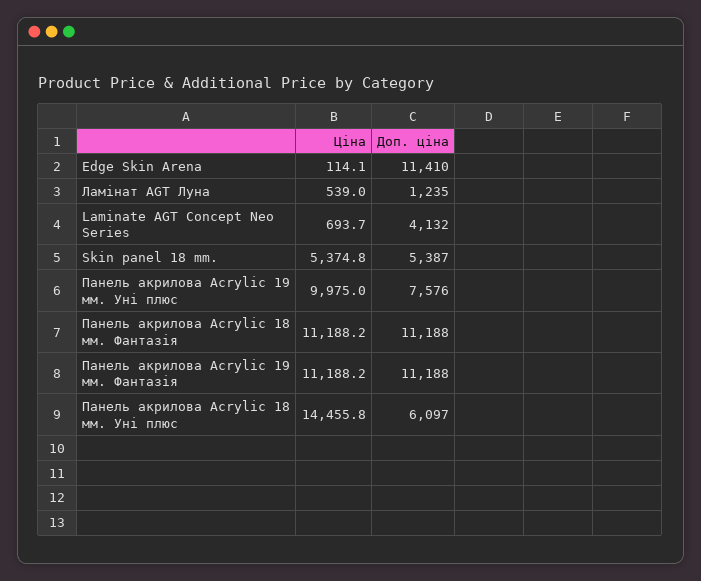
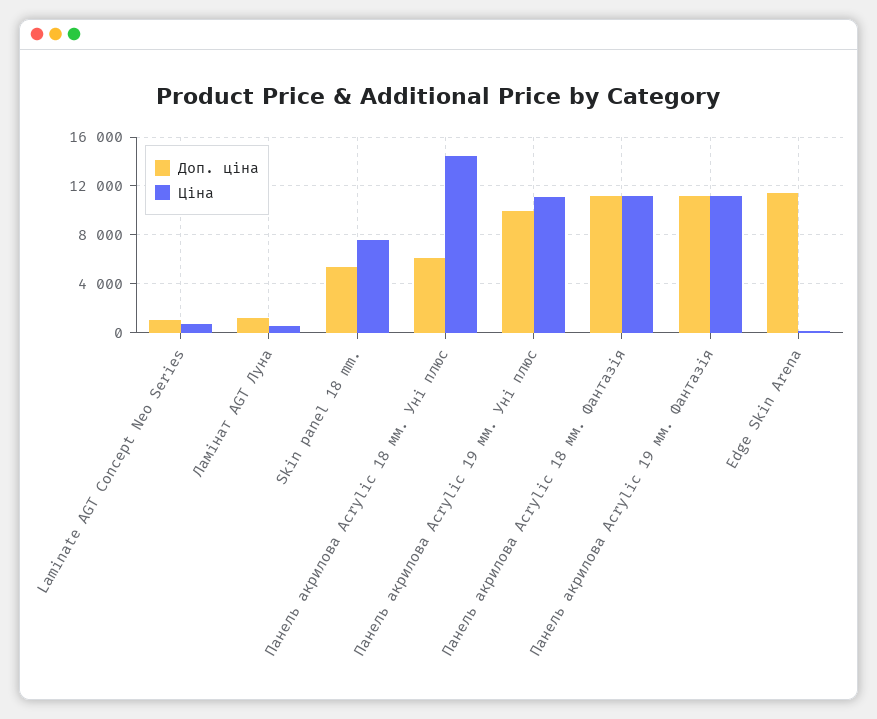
  {
    "Ціна": {
      "Edge Skin Arena": 114.1,
      "Ламінат AGT Луна": 539,
      "Laminate AGT Concept Neo Series": 693.7,
-     "Skin panel 18 mm.": 5374.8,
+     "Skin panel 18 mm.": 7500,
-     "Панель акрилова Acrylic 19 мм. Уні плюс": 9975,
+     "Панель акрилова Acrylic 19 мм. Уні плюс": 11000,
      "Панель акрилова Acrylic 18 мм. Фантазія": 11188.2,
      "Панель акрилова Acrylic 19 мм. Фантазія": 11188.2,
      "Панель акрилова Acrylic 18 мм. Уні плюс": 14455.8
    },
    "Доп. ціна": {
      "Edge Skin Arena": 11410,
      "Ламінат AGT Луна": 1235,
-     "Laminate AGT Concept Neo Series": 4132,
+     "Laminate AGT Concept Neo Series": 1000,
      "Skin panel 18 mm.": 5387,
-     "Панель акрилова Acrylic 19 мм. Уні плюс": 7576,
+     "Панель акрилова Acrylic 19 мм. Уні плюс": 10000,
      "Панель акрилова Acrylic 18 мм. Фантазія": 11188,
      "Панель акрилова Acrylic 19 мм. Фантазія": 11188,
      "Панель акрилова Acrylic 18 мм. Уні плюс": 6097
    }
  }

